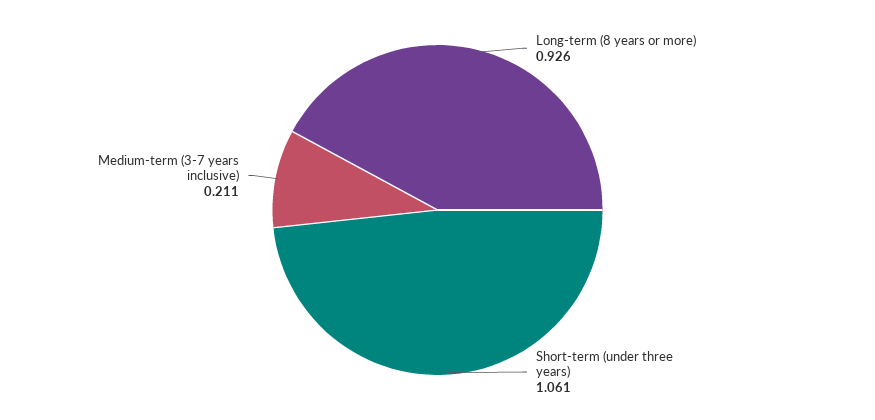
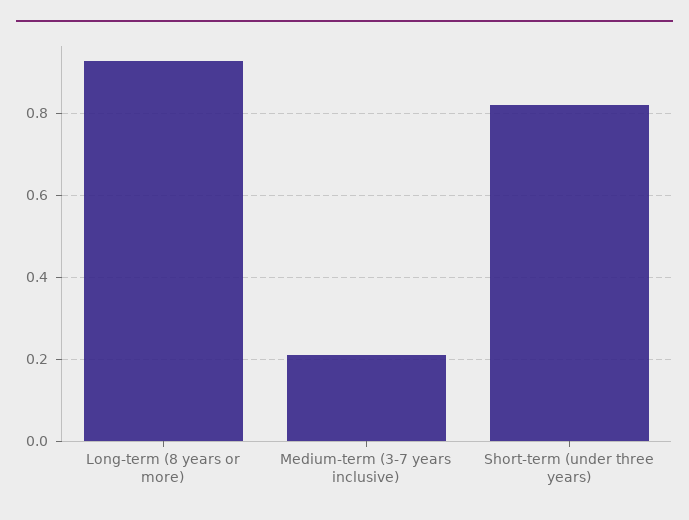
  {
    "Long-term (8 years or more)": 0.926,
-   "Short-term (under three years)": 1.061,
+   "Short-term (under three years)": 0.82,
    "Medium-term (3-7 years inclusive)": 0.211
  }

